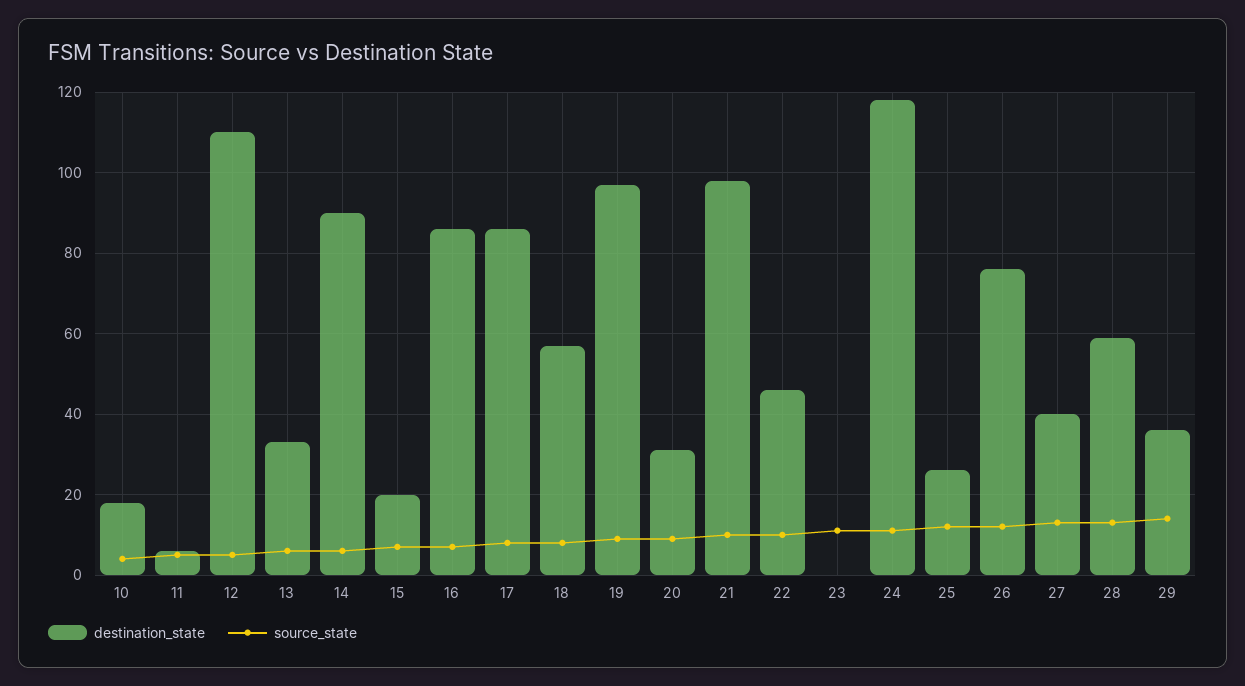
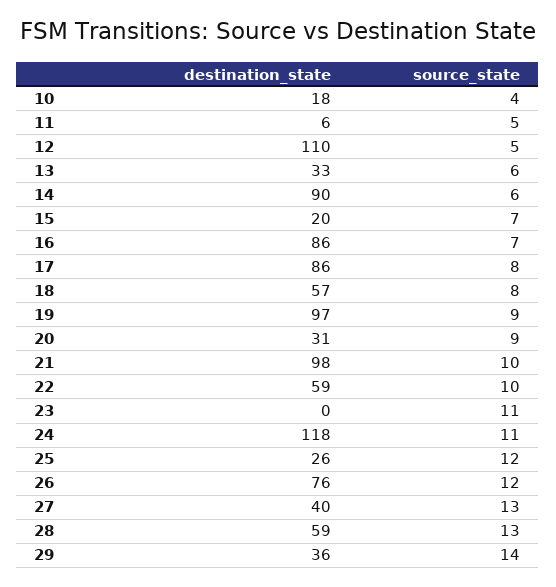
  {
    "destination_state": {
      "10": 18,
      "11": 6,
      "12": 110,
      "13": 33,
      "14": 90,
      "15": 20,
      "16": 86,
      "17": 86,
      "18": 57,
      "19": 97,
      "20": 31,
      "21": 98,
-     "22": 45,
+     "22": 59,
      "23": 0,
      "24": 118,
      "25": 26,
      "26": 76,
      "27": 40,
      "28": 59,
      "29": 36
    },
    "source_state": {
      "10": 4,
      "11": 5,
      "12": 5,
      "13": 6,
      "14": 6,
      "15": 7,
      "16": 7,
      "17": 8,
      "18": 8,
      "19": 9,
      "20": 9,
      "21": 10,
      "22": 10,
      "23": 11,
      "24": 11,
      "25": 12,
      "26": 12,
      "27": 13,
      "28": 13,
      "29": 14
    }
  }

